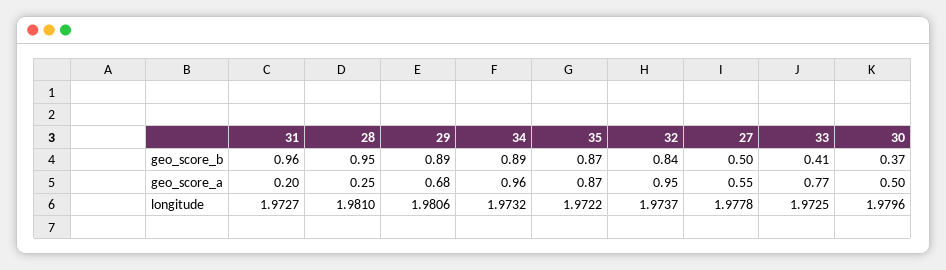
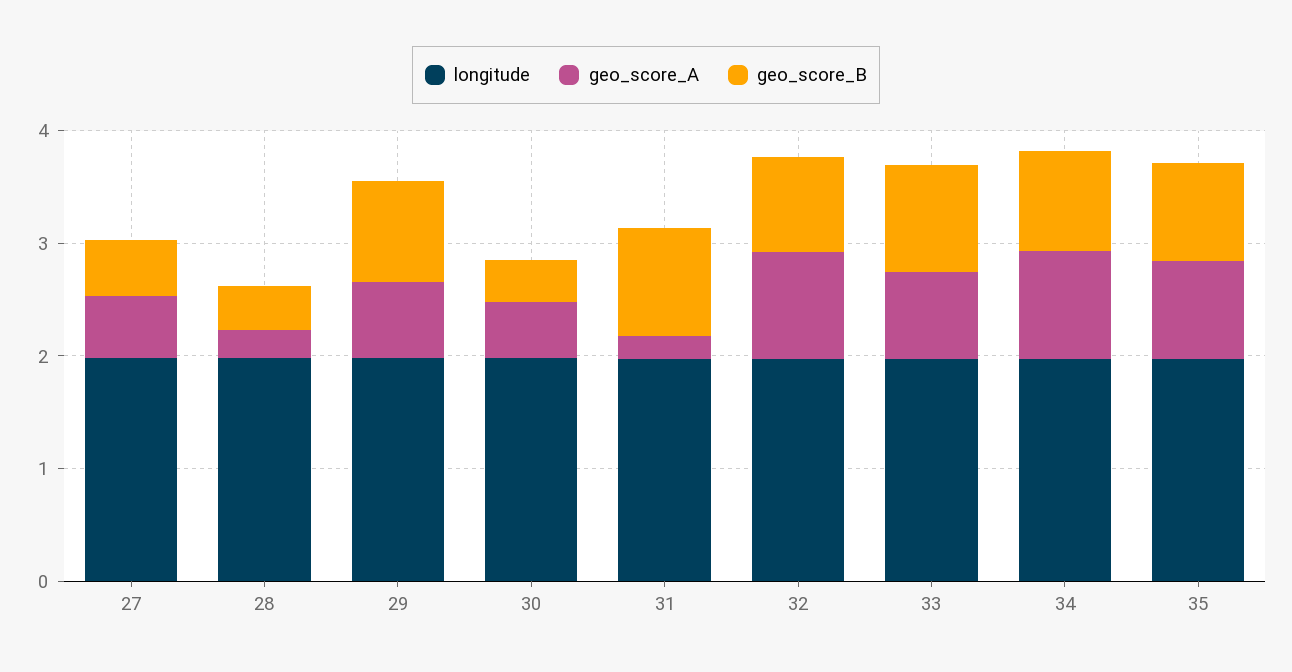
  {
    "geo_score_b": {
      "31": 0.96,
-     "28": 0.95,
+     "28": 0.4,
      "29": 0.89,
      "34": 0.89,
      "35": 0.87,
      "32": 0.84,
      "27": 0.5,
-     "33": 0.41,
+     "33": 1,
      "30": 0.37
    },
    "geo_score_a": {
      "31": 0.2,
      "28": 0.25,
      "29": 0.68,
      "34": 0.96,
      "35": 0.87,
      "32": 0.95,
      "27": 0.55,
      "33": 0.77,
      "30": 0.5
    },
    "longitude": {
      "31": 1.9727,
      "28": 1.981,
      "29": 1.9806,
      "34": 1.9732,
      "35": 1.9722,
      "32": 1.9737,
      "27": 1.9778,
      "33": 1.9725,
      "30": 1.9796
    }
  }

